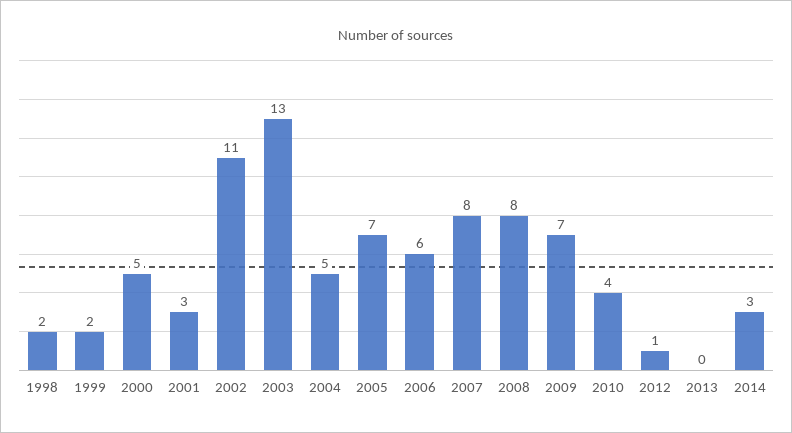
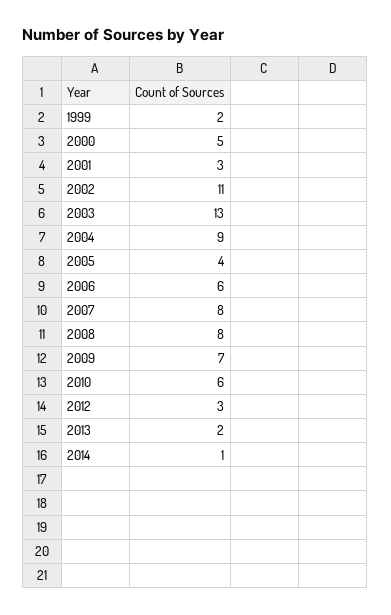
  {
-   "1998": 2,
    "1999": 2,
    "2000": 5,
    "2001": 3,
    "2002": 11,
    "2003": 13,
-   "2004": 5,
+   "2004": 9,
-   "2005": 7,
+   "2005": 4,
    "2006": 6,
    "2007": 8,
    "2008": 8,
    "2009": 7,
-   "2010": 4,
+   "2010": 6,
-   "2012": 1,
+   "2012": 3,
-   "2013": 0,
+   "2013": 2,
-   "2014": 3
+   "2014": 1
  }

